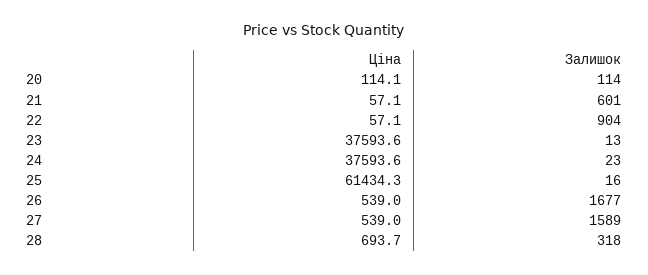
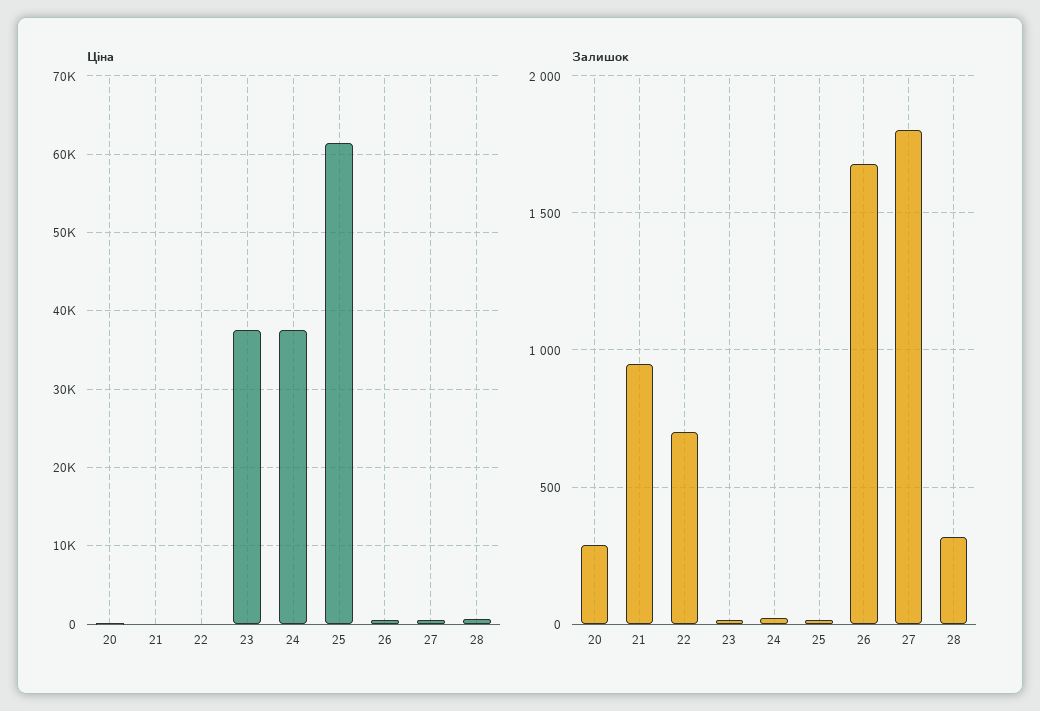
  {
    "Ціна": {
      "20": 114.1,
      "21": 57.1,
      "22": 57.1,
      "23": 37593.6,
      "24": 37593.6,
      "25": 61434.3,
      "26": 539,
      "27": 539,
      "28": 693.7
    },
    "Залишок": {
-     "20": 114,
+     "20": 300,
-     "21": 601,
+     "21": 950,
-     "22": 904,
+     "22": 700,
      "23": 13,
      "24": 23,
      "25": 16,
      "26": 1677,
-     "27": 1589,
+     "27": 1800,
      "28": 318
    }
  }

